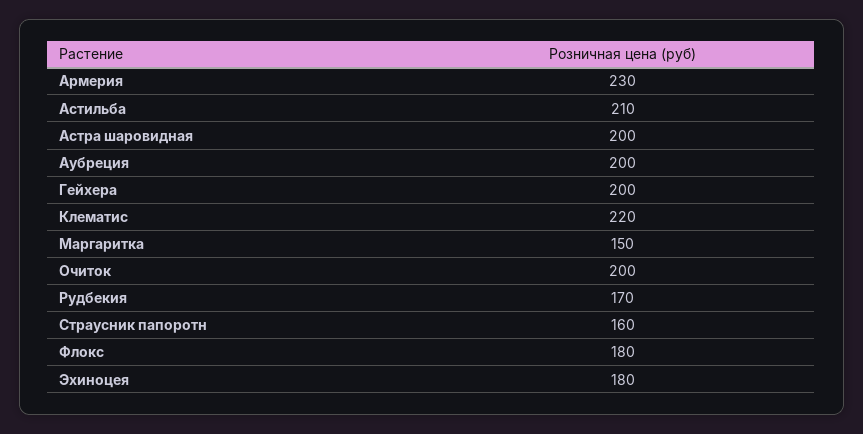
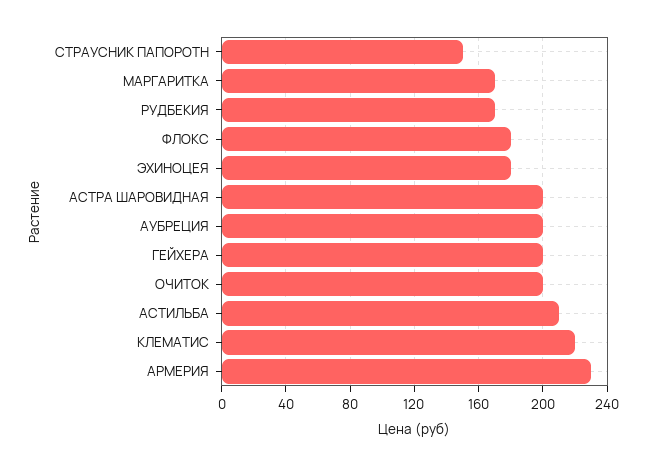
  {
    "Армерия": 230,
    "Астильба": 210,
    "Астра шаровидная": 200,
    "Аубреция": 200,
    "Гейхера": 200,
    "Клематис": 220,
-   "Маргаритка": 150,
+   "Маргаритка": 170,
    "Очиток": 200,
    "Рудбекия": 170,
-   "Страусник папоротн": 160,
+   "Страусник папоротн": 150,
    "Флокс": 180,
    "Эхиноцея": 180
  }

